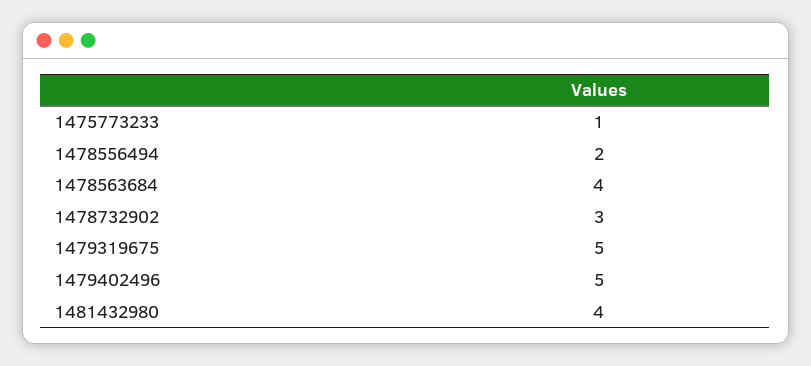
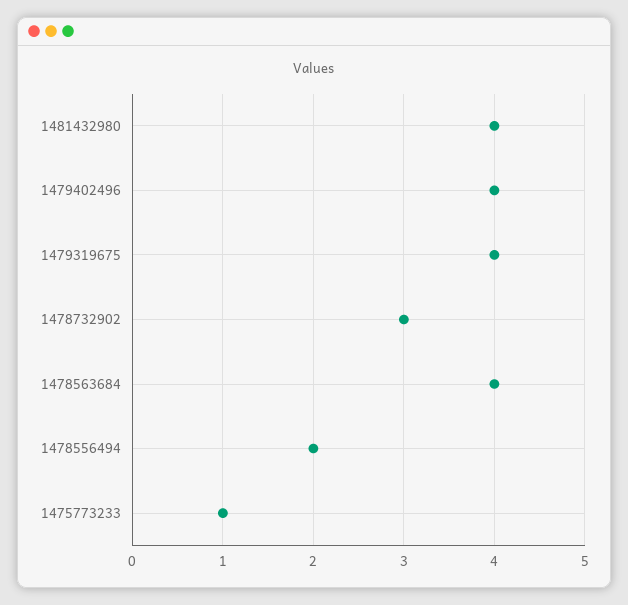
  {
    "1475773233": 1,
    "1478556494": 2,
    "1478563684": 4,
    "1478732902": 3,
-   "1479319675": 5,
+   "1479319675": 4,
-   "1479402496": 5,
+   "1479402496": 4,
    "1481432980": 4
  }

